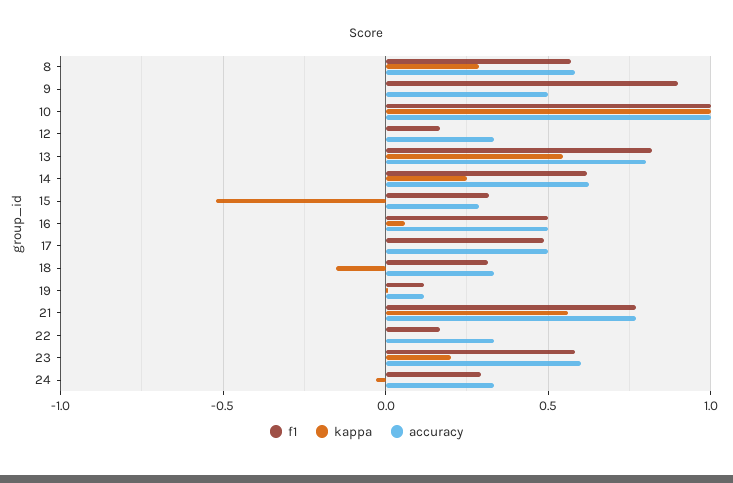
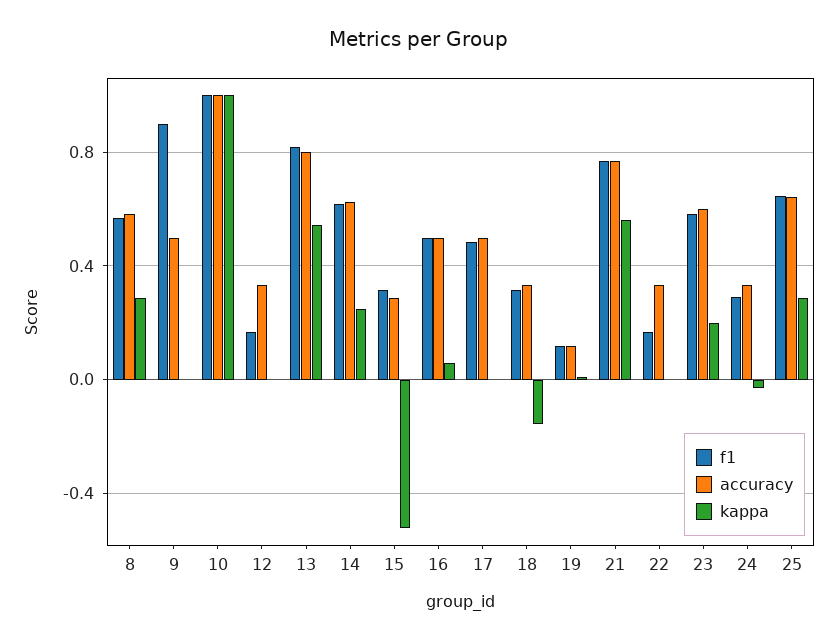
  {
    "f1": {
      "8": 0.55,
      "9": 0.9,
      "10": 1,
      "12": 0.15,
      "13": 0.8,
      "14": 0.6,
      "15": 0.3,
      "16": 0.5,
      "17": 0.5,
      "18": 0.3,
      "19": 0.1,
      "21": 0.75,
      "22": 0.15,
      "23": 0.6,
-     "24": 0.3
+     "24": 0.3,
+     "25": 0.65
    },
    "kappa": {
      "8": 0.3,
      "9": 0,
      "10": 1,
      "12": 0,
      "13": 0.55,
      "14": 0.25,
      "15": -0.5,
      "16": 0.05,
      "17": 0,
      "18": -0.15,
      "19": 0,
      "21": 0.55,
      "22": 0,
      "23": 0.2,
-     "24": -0.05
+     "24": -0.05,
+     "25": 0.3
    },
    "accuracy": {
      "8": 0.6,
      "9": 0.5,
      "10": 1,
      "12": 0.35,
      "13": 0.8,
      "14": 0.65,
      "15": 0.3,
      "16": 0.5,
      "17": 0.5,
      "18": 0.35,
      "19": 0.1,
      "21": 0.75,
      "22": 0.35,
      "23": 0.6,
-     "24": 0.35
+     "24": 0.35,
+     "25": 0.65
    }
  }

